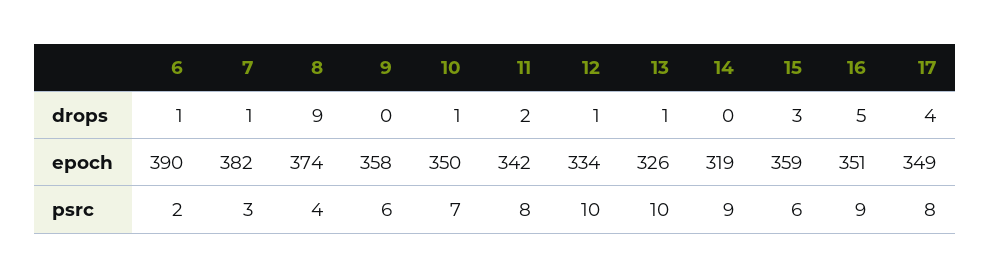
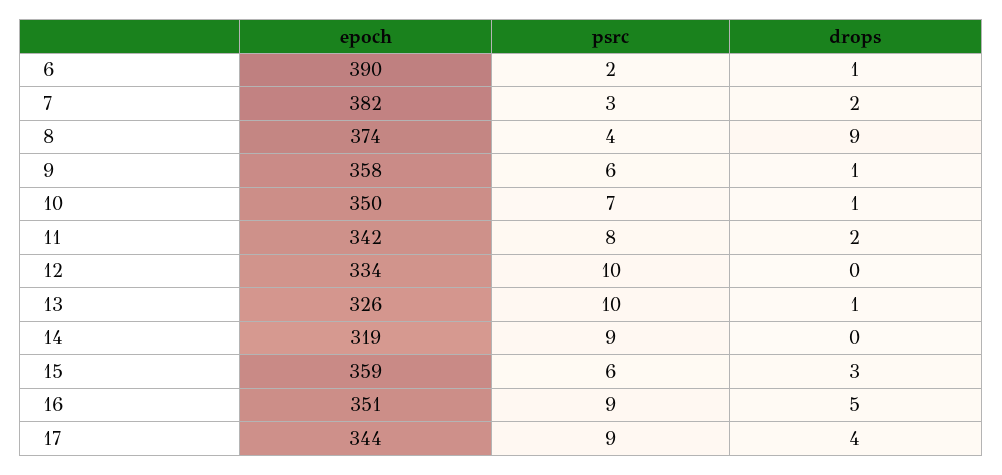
  {
    "6": {
      "drops": 1,
      "epoch": 390,
      "psrc": 2
    },
    "7": {
-     "drops": 1,
+     "drops": 2,
      "epoch": 382,
      "psrc": 3
    },
    "8": {
      "drops": 9,
      "epoch": 374,
      "psrc": 4
    },
    "9": {
-     "drops": 0,
+     "drops": 1,
      "epoch": 358,
      "psrc": 6
    },
    "10": {
      "drops": 1,
      "epoch": 350,
      "psrc": 7
    },
    "11": {
      "drops": 2,
      "epoch": 342,
      "psrc": 8
    },
    "12": {
-     "drops": 1,
+     "drops": 0,
      "epoch": 334,
      "psrc": 10
    },
    "13": {
      "drops": 1,
      "epoch": 326,
      "psrc": 10
    },
    "14": {
      "drops": 0,
      "epoch": 319,
      "psrc": 9
    },
    "15": {
      "drops": 3,
      "epoch": 359,
      "psrc": 6
    },
    "16": {
      "drops": 5,
      "epoch": 351,
      "psrc": 9
    },
    "17": {
      "drops": 4,
-     "epoch": 349,
+     "epoch": 344,
-     "psrc": 8
+     "psrc": 9
    }
  }

